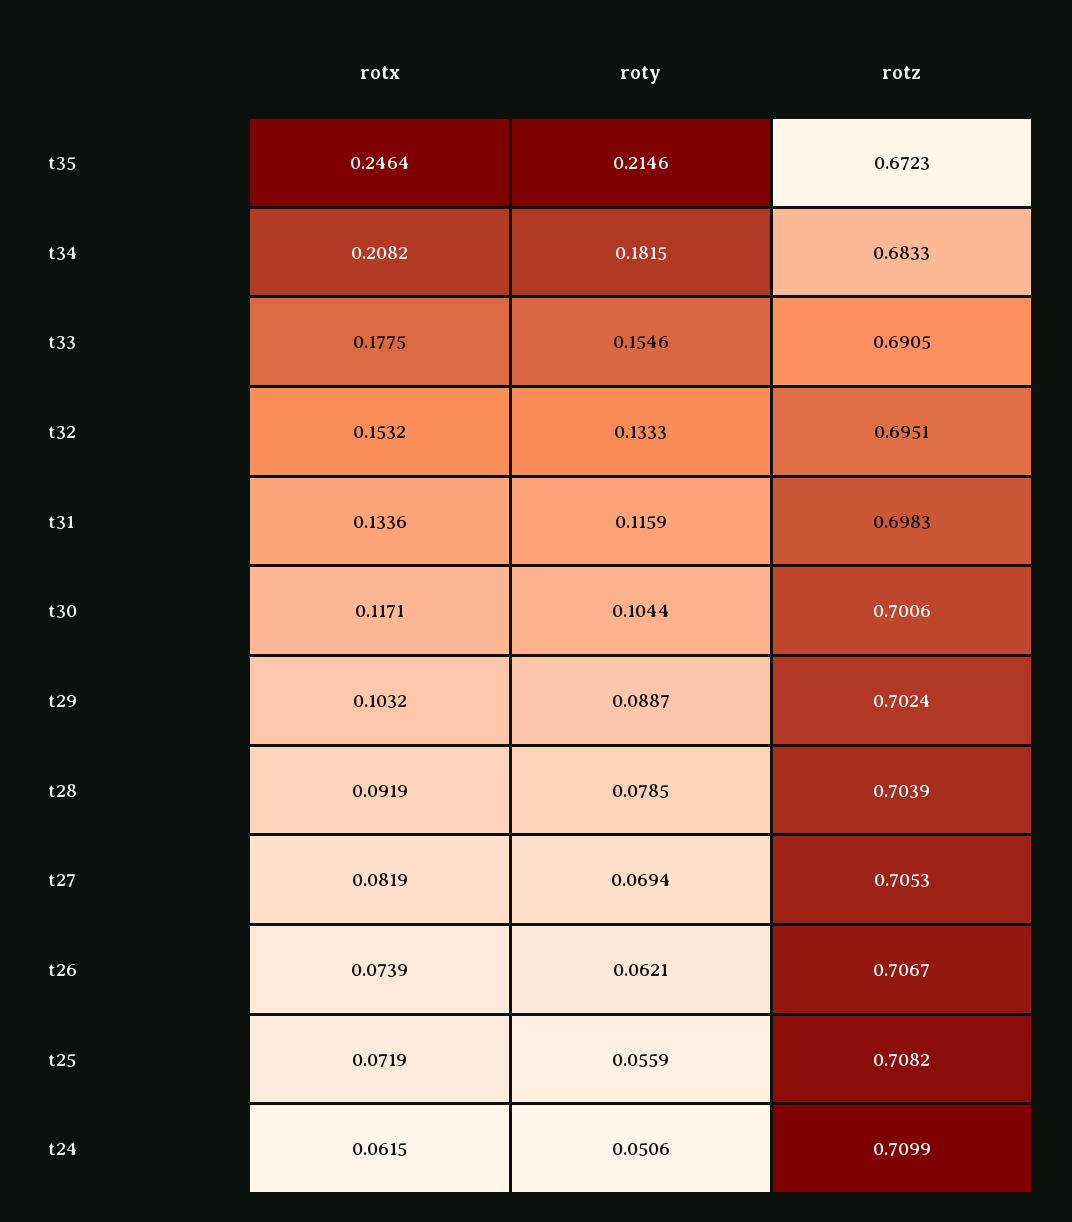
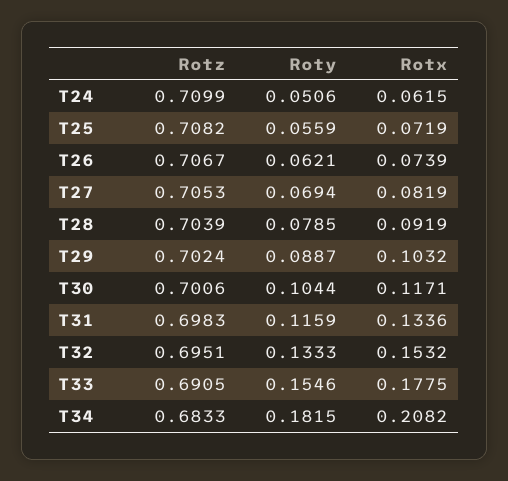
  {
    "rotx": {
-     "t35": 0.2464,
      "t34": 0.2082,
      "t33": 0.1775,
      "t32": 0.1532,
      "t31": 0.1336,
      "t30": 0.1171,
      "t29": 0.1032,
      "t28": 0.0919,
      "t27": 0.0819,
      "t26": 0.0739,
      "t25": 0.0719,
      "t24": 0.0615
    },
    "roty": {
-     "t35": 0.2146,
      "t34": 0.1815,
      "t33": 0.1546,
      "t32": 0.1333,
      "t31": 0.1159,
      "t30": 0.1044,
      "t29": 0.0887,
      "t28": 0.0785,
      "t27": 0.0694,
      "t26": 0.0621,
      "t25": 0.0559,
      "t24": 0.0506
    },
    "rotz": {
-     "t35": 0.6723,
      "t34": 0.6833,
      "t33": 0.6905,
      "t32": 0.6951,
      "t31": 0.6983,
      "t30": 0.7006,
      "t29": 0.7024,
      "t28": 0.7039,
      "t27": 0.7053,
      "t26": 0.7067,
      "t25": 0.7082,
      "t24": 0.7099
    }
  }

